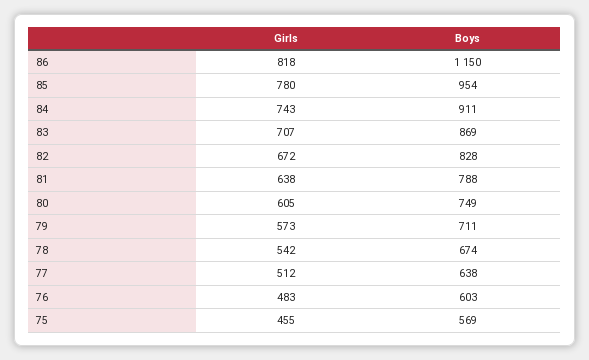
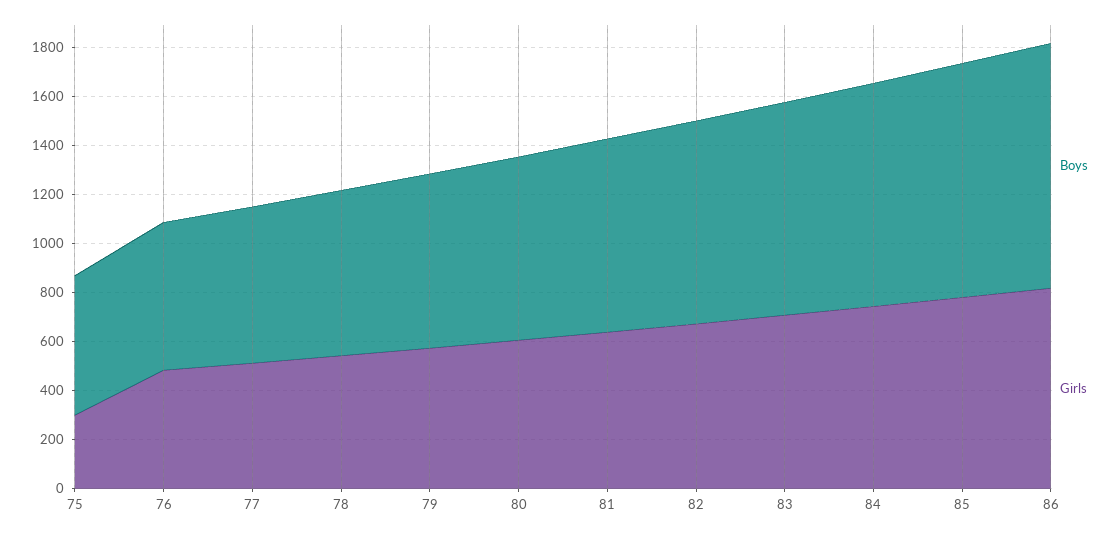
  {
    "Girls": {
      "86": 818,
      "85": 780,
      "84": 743,
      "83": 707,
      "82": 672,
      "81": 638,
      "80": 605,
      "79": 573,
      "78": 542,
      "77": 512,
      "76": 483,
-     "75": 455
+     "75": 300
    },
    "Boys": {
-     "86": 1150,
+     "86": 1000,
      "85": 954,
      "84": 911,
      "83": 869,
      "82": 828,
      "81": 788,
      "80": 749,
      "79": 711,
      "78": 674,
      "77": 638,
      "76": 603,
      "75": 569
    }
  }

